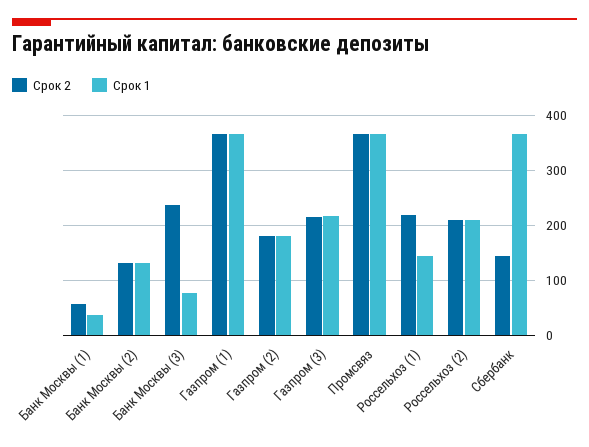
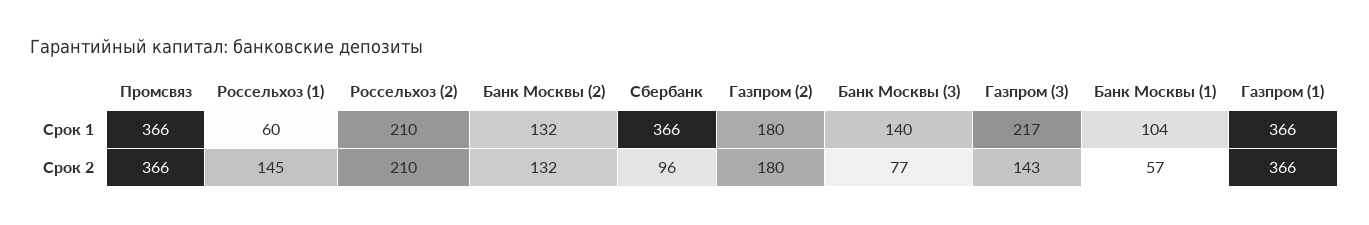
  {
    "Срок 2": {
      "Банк Москвы (1)": 57,
      "Банк Москвы (2)": 132,
-     "Банк Москвы (3)": 240,
+     "Банк Москвы (3)": 77,
      "Газпром (1)": 366,
      "Газпром (2)": 180,
-     "Газпром (3)": 220,
+     "Газпром (3)": 143,
      "Промсвяз": 366,
-     "Россельхоз (1)": 220,
+     "Россельхоз (1)": 145,
      "Россельхоз (2)": 210,
-     "Сбербанк": 140
+     "Сбербанк": 96
    },
    "Срок 1": {
-     "Банк Москвы (1)": 40,
+     "Банк Москвы (1)": 104,
      "Банк Москвы (2)": 132,
-     "Банк Москвы (3)": 80,
+     "Банк Москвы (3)": 140,
      "Газпром (1)": 366,
      "Газпром (2)": 180,
      "Газпром (3)": 217,
      "Промсвяз": 366,
-     "Россельхоз (1)": 140,
+     "Россельхоз (1)": 60,
      "Россельхоз (2)": 210,
      "Сбербанк": 366
    }
  }

